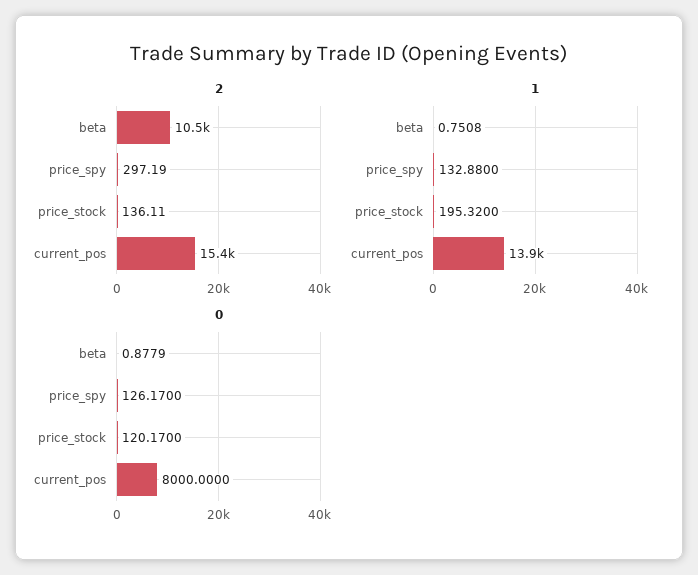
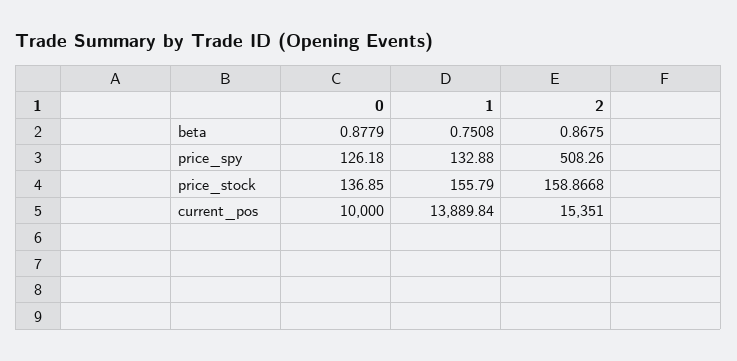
  {
    "2": {
-     "beta": 10500,
+     "beta": 0.8675,
-     "price_spy": 297.19,
+     "price_spy": 508.26,
-     "price_stock": 136.11,
+     "price_stock": 158.8668,
      "current_pos": 15351
    },
    "1": {
      "beta": 0.7508,
      "price_spy": 132.88,
-     "price_stock": 195.32,
+     "price_stock": 155.79,
      "current_pos": 13889.84
    },
    "0": {
      "beta": 0.8779,
-     "price_spy": 126.17,
+     "price_spy": 126.18,
-     "price_stock": 120.17,
+     "price_stock": 136.85,
-     "current_pos": 8000
+     "current_pos": 10000
    }
  }

